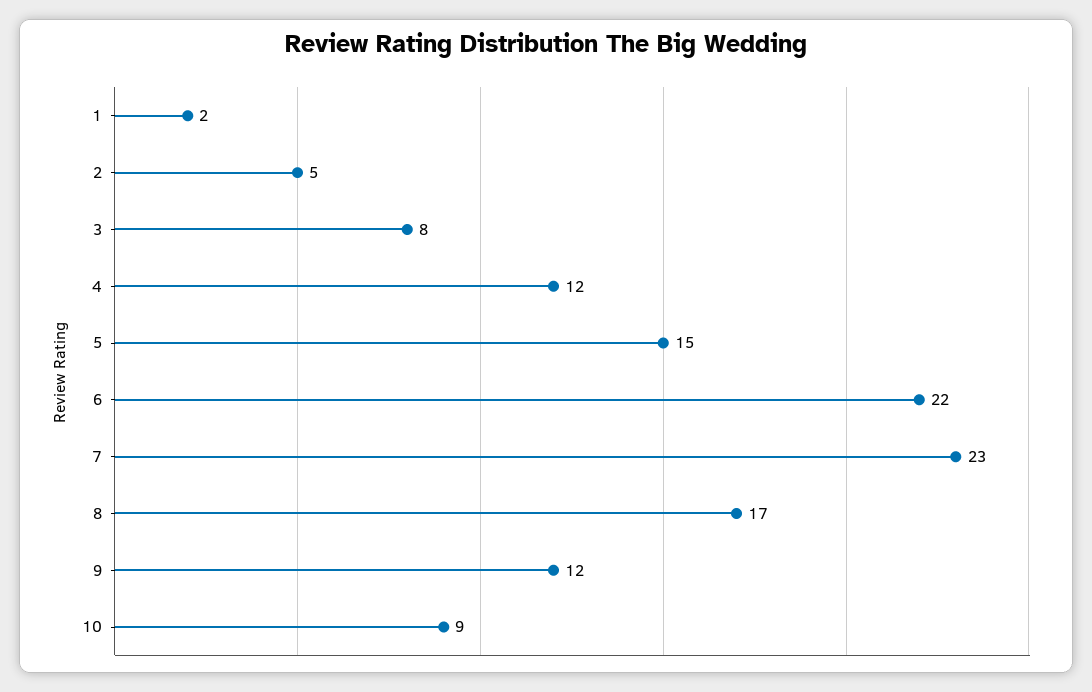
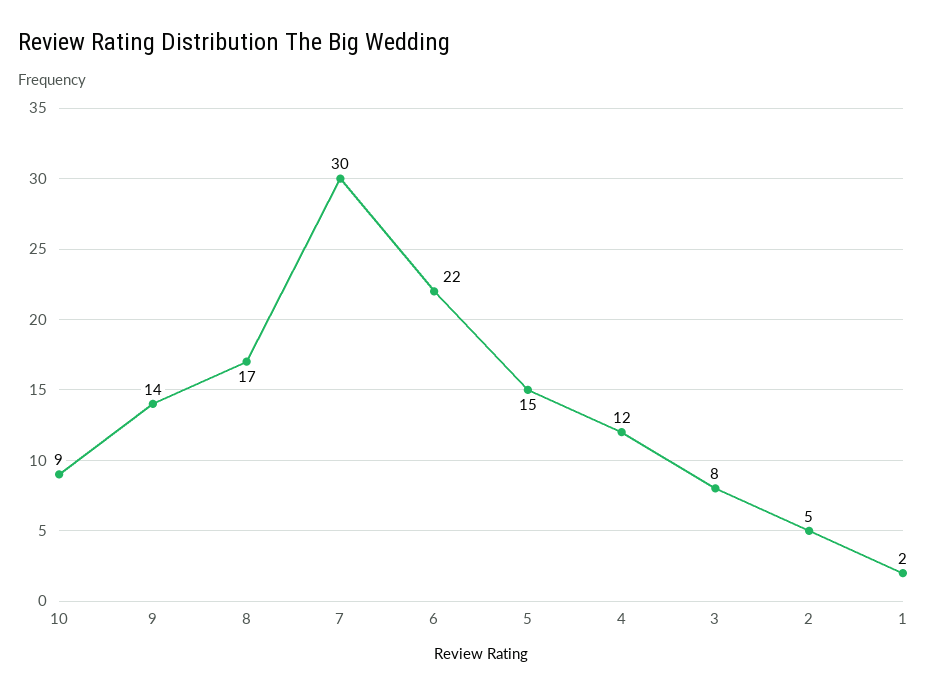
  {
    "1": 2,
    "2": 5,
    "3": 8,
    "4": 12,
    "5": 15,
    "6": 22,
-   "7": 23,
+   "7": 30,
    "8": 17,
-   "9": 12,
+   "9": 14,
    "10": 9
  }

